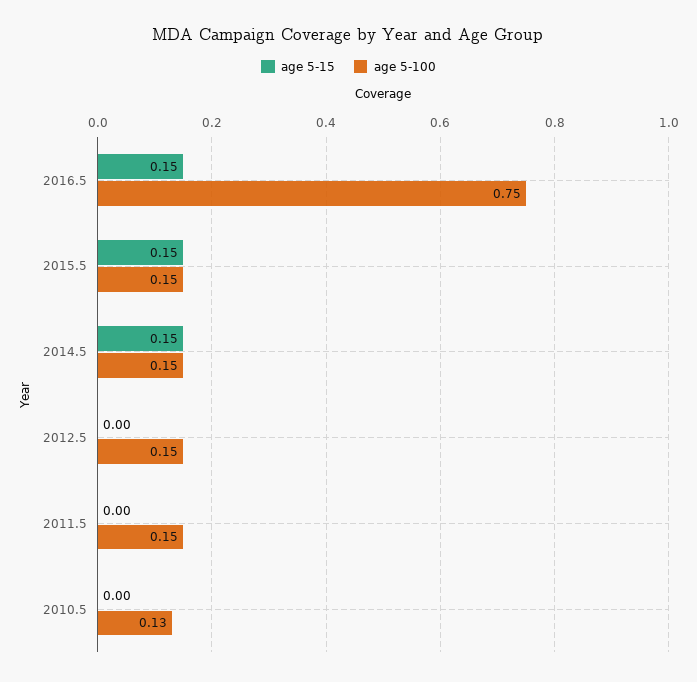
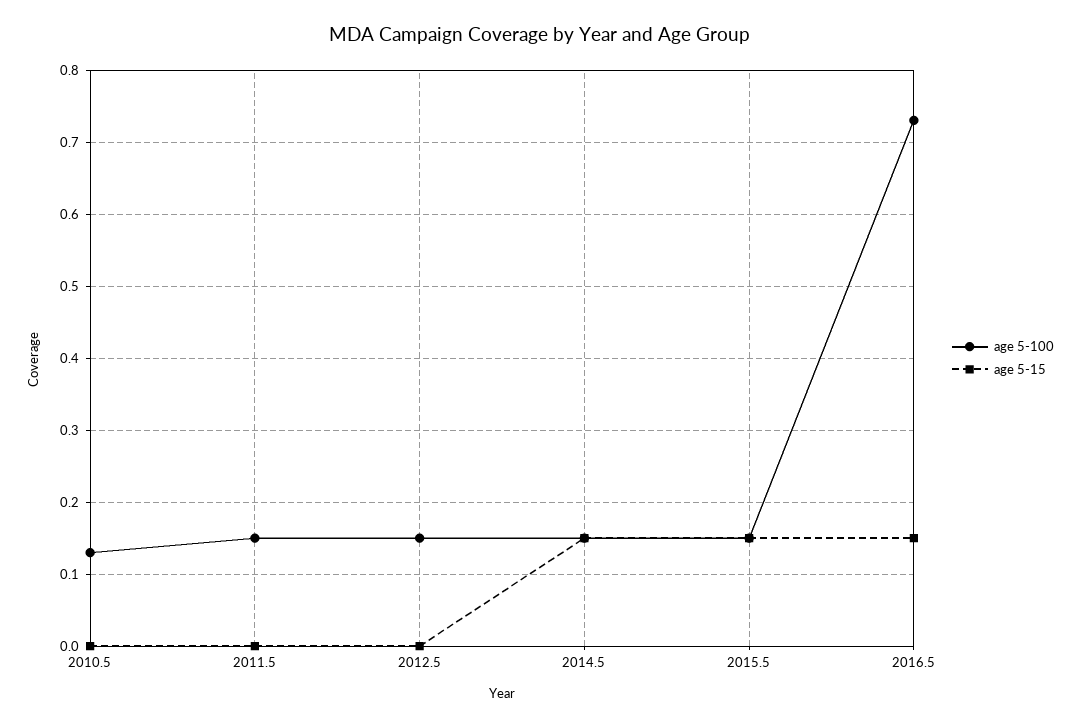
  {
    "age 5-15": {
      "2016.5": 0.15,
      "2015.5": 0.15,
      "2014.5": 0.15,
      "2012.5": 0,
      "2011.5": 0,
      "2010.5": 0
    },
    "age 5-100": {
-     "2016.5": 0.75,
+     "2016.5": 0.73,
      "2015.5": 0.15,
      "2014.5": 0.15,
      "2012.5": 0.15,
      "2011.5": 0.15,
      "2010.5": 0.13
    }
  }

